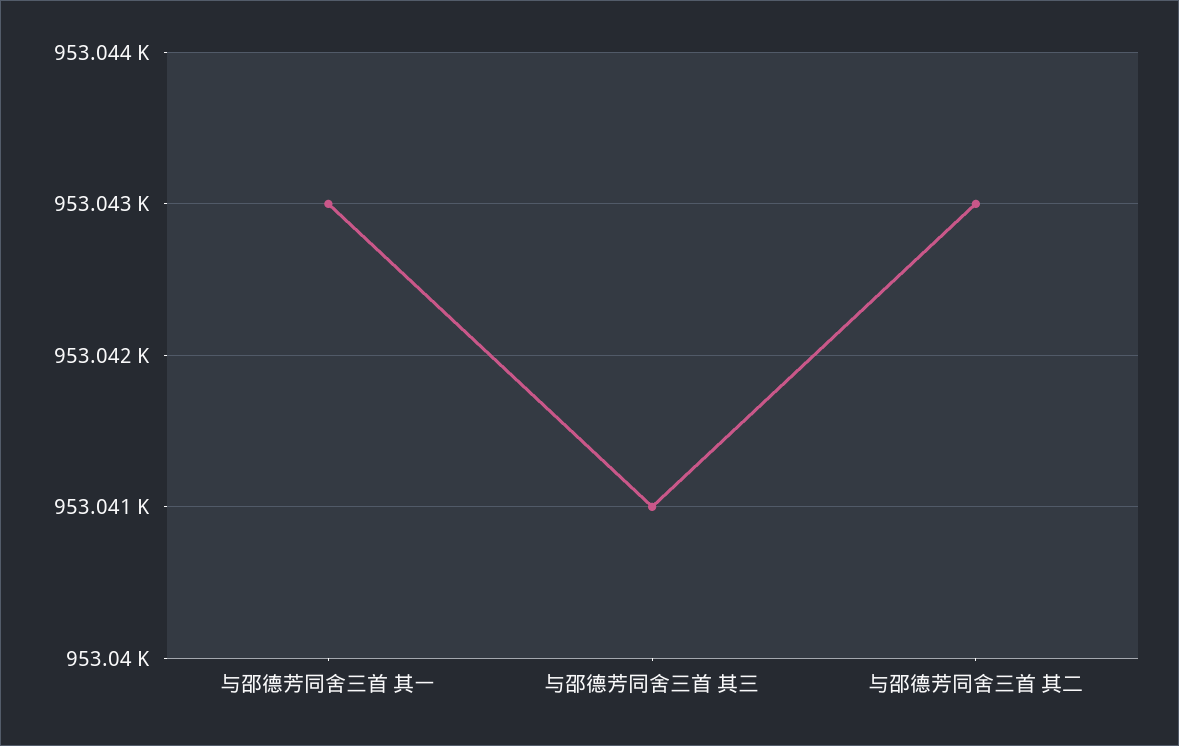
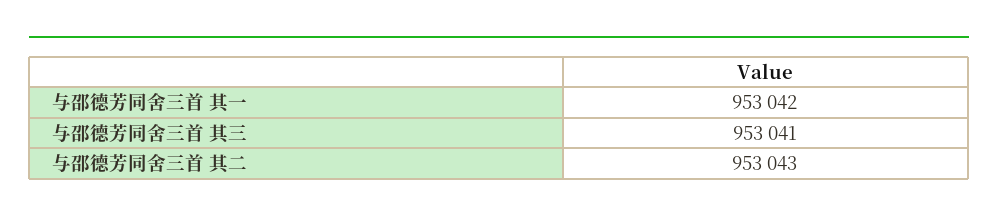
  {
-   "与邵德芳同舍三首 其一": 953043,
+   "与邵德芳同舍三首 其一": 953042,
    "与邵德芳同舍三首 其三": 953041,
    "与邵德芳同舍三首 其二": 953043
  }

